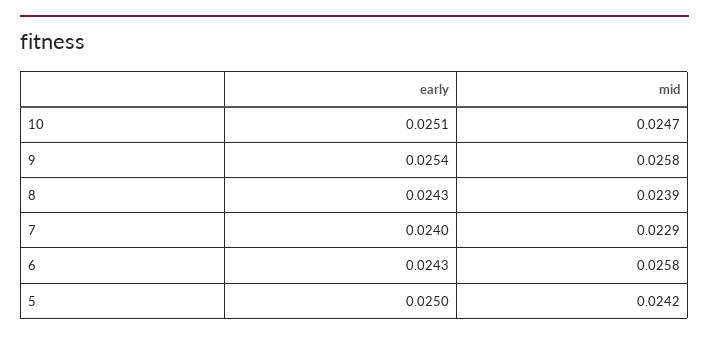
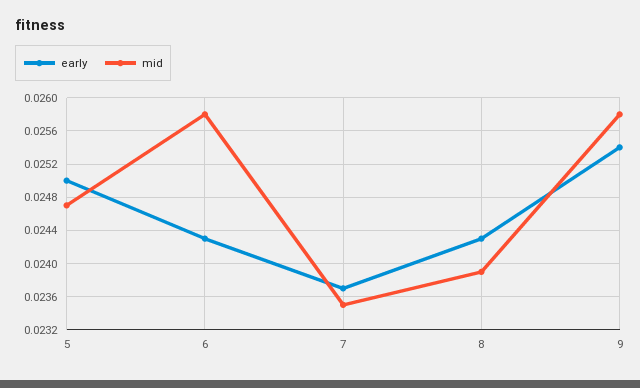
  {
    "early": {
-     "10": 0.0251,
      "9": 0.0254,
      "8": 0.0243,
-     "7": 0.024,
+     "7": 0.0237,
      "6": 0.0243,
      "5": 0.025
    },
    "mid": {
-     "10": 0.0247,
      "9": 0.0258,
      "8": 0.0239,
-     "7": 0.0229,
+     "7": 0.0235,
      "6": 0.0258,
-     "5": 0.0242
+     "5": 0.0247
    }
  }

